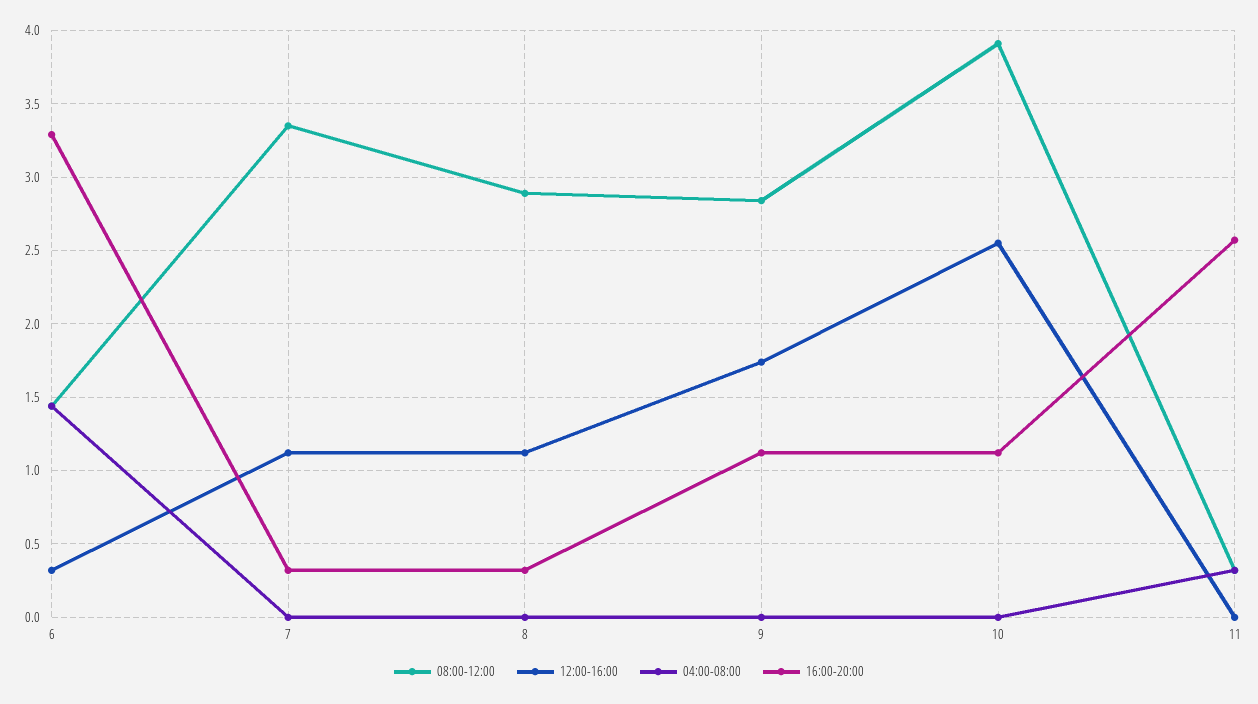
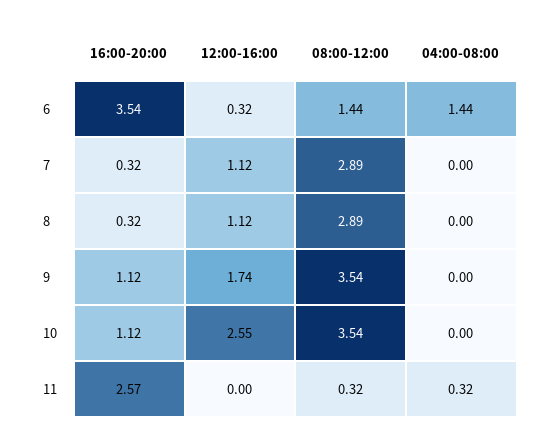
  {
    "08:00-12:00": {
      "6": 1.44,
-     "7": 3.35,
+     "7": 2.89,
      "8": 2.89,
-     "9": 2.85,
+     "9": 3.54,
-     "10": 3.9,
+     "10": 3.54,
      "11": 0.32
    },
    "12:00-16:00": {
      "6": 0.32,
      "7": 1.12,
      "8": 1.12,
      "9": 1.74,
      "10": 2.55,
      "11": 0
    },
    "04:00-08:00": {
      "6": 1.44,
      "7": 0,
      "8": 0,
      "9": 0,
      "10": 0,
      "11": 0.32
    },
    "16:00-20:00": {
-     "6": 3.3,
+     "6": 3.54,
      "7": 0.32,
      "8": 0.32,
      "9": 1.12,
      "10": 1.12,
      "11": 2.57
    }
  }

